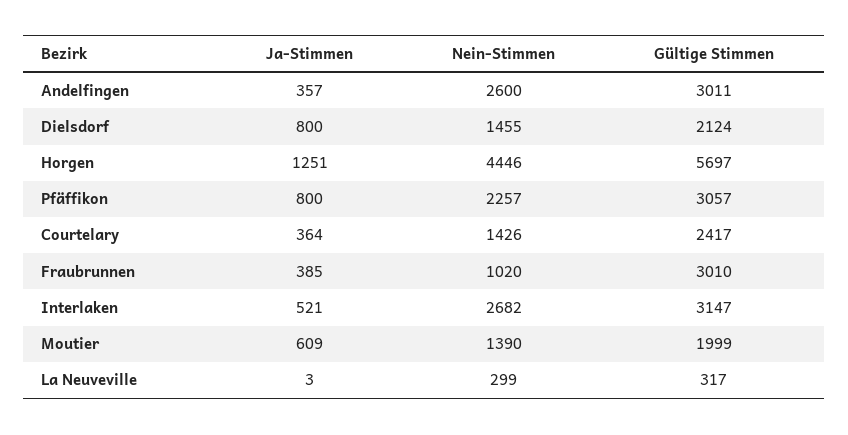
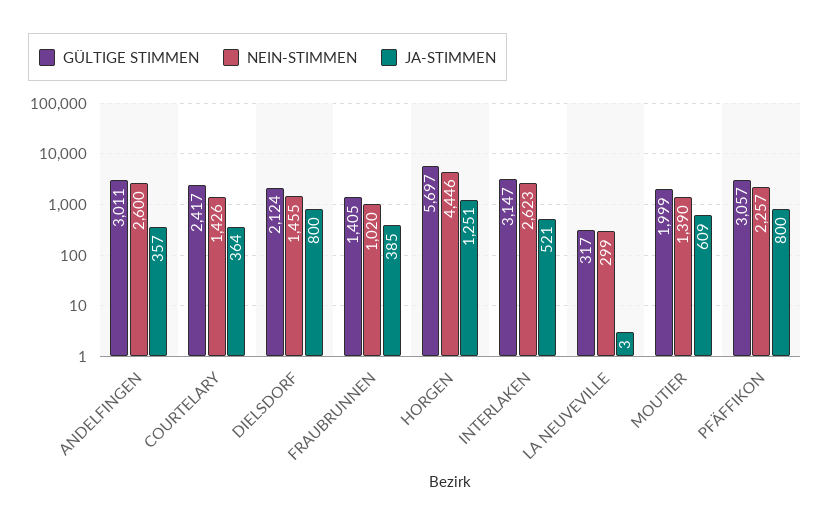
  {
    "Ja-Stimmen": {
      "Andelfingen": 357,
      "Dielsdorf": 800,
      "Horgen": 1251,
      "Pfäffikon": 800,
      "Courtelary": 364,
      "Fraubrunnen": 385,
      "Interlaken": 521,
      "Moutier": 609,
      "La Neuveville": 3
    },
    "Nein-Stimmen": {
      "Andelfingen": 2600,
      "Dielsdorf": 1455,
      "Horgen": 4446,
      "Pfäffikon": 2257,
      "Courtelary": 1426,
      "Fraubrunnen": 1020,
-     "Interlaken": 2682,
+     "Interlaken": 2623,
      "Moutier": 1390,
      "La Neuveville": 299
    },
    "Gültige Stimmen": {
      "Andelfingen": 3011,
      "Dielsdorf": 2124,
      "Horgen": 5697,
      "Pfäffikon": 3057,
      "Courtelary": 2417,
-     "Fraubrunnen": 3010,
+     "Fraubrunnen": 1405,
      "Interlaken": 3147,
      "Moutier": 1999,
      "La Neuveville": 317
    }
  }

